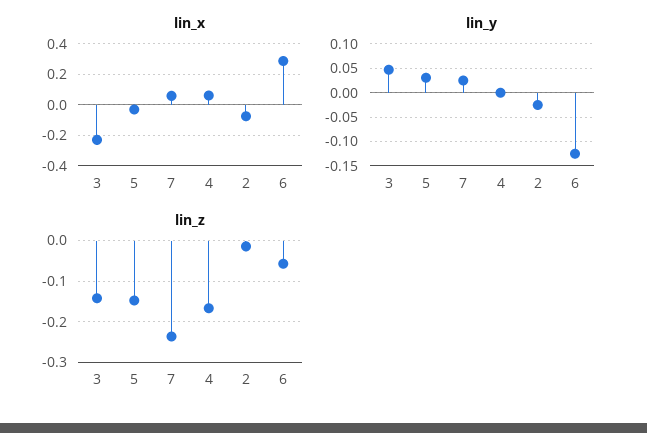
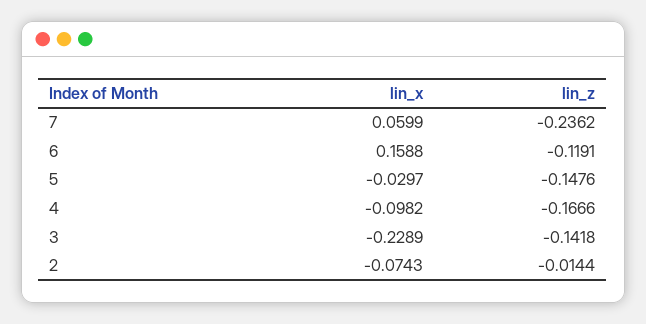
  {
    "lin_x": {
      "3": -0.2289,
      "5": -0.0297,
      "7": 0.0599,
-     "4": 0.05,
+     "4": -0.0982,
      "2": -0.0743,
-     "6": 0.3
+     "6": 0.1588
    },
-   "lin_y": {
-     "3": 0.05,
-     "5": 0.025,
-     "7": 0.025,
-     "4": 0,
-     "2": -0.025,
-     "6": -0.125
-   },
    "lin_z": {
      "3": -0.1418,
      "5": -0.1476,
      "7": -0.2362,
      "4": -0.1666,
      "2": -0.0144,
-     "6": -0.06
+     "6": -0.1191
    }
  }

